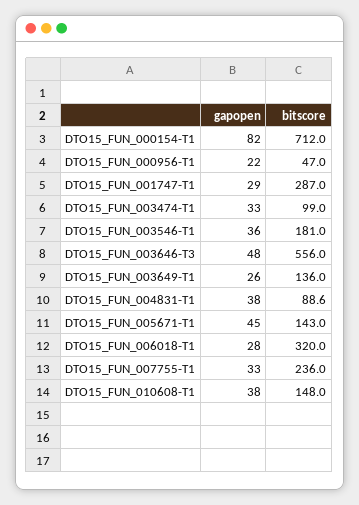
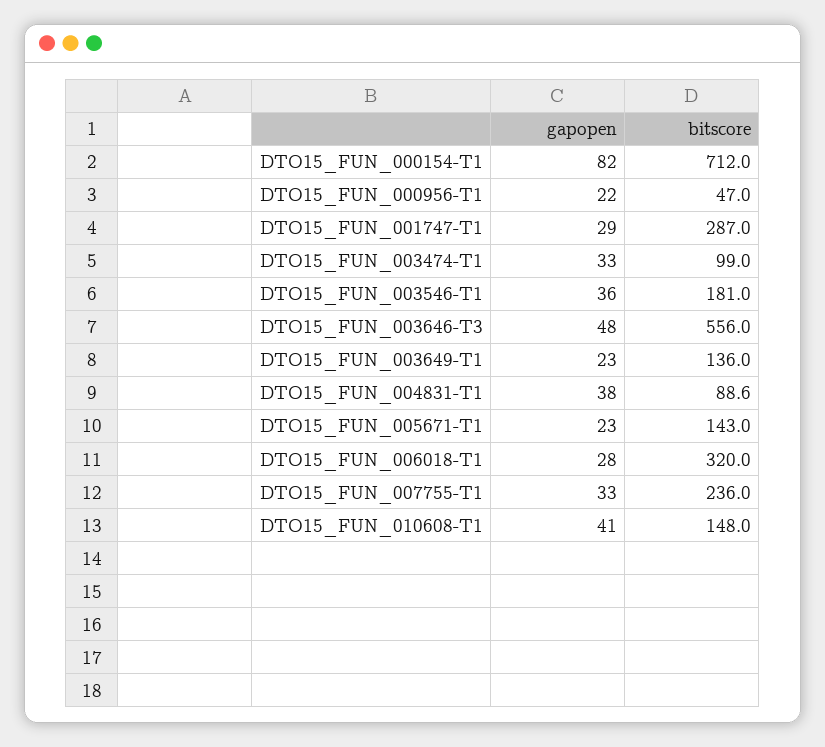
  {
    "gapopen": {
      "DTO15_FUN_000154-T1": 82,
      "DTO15_FUN_000956-T1": 22,
      "DTO15_FUN_001747-T1": 29,
      "DTO15_FUN_003474-T1": 33,
      "DTO15_FUN_003546-T1": 36,
      "DTO15_FUN_003646-T3": 48,
-     "DTO15_FUN_003649-T1": 26,
+     "DTO15_FUN_003649-T1": 23,
      "DTO15_FUN_004831-T1": 38,
-     "DTO15_FUN_005671-T1": 45,
+     "DTO15_FUN_005671-T1": 23,
      "DTO15_FUN_006018-T1": 28,
      "DTO15_FUN_007755-T1": 33,
-     "DTO15_FUN_010608-T1": 38
+     "DTO15_FUN_010608-T1": 41
    },
    "bitscore": {
      "DTO15_FUN_000154-T1": 712,
      "DTO15_FUN_000956-T1": 47,
      "DTO15_FUN_001747-T1": 287,
      "DTO15_FUN_003474-T1": 99,
      "DTO15_FUN_003546-T1": 181,
      "DTO15_FUN_003646-T3": 556,
      "DTO15_FUN_003649-T1": 136,
      "DTO15_FUN_004831-T1": 88.6,
      "DTO15_FUN_005671-T1": 143,
      "DTO15_FUN_006018-T1": 320,
      "DTO15_FUN_007755-T1": 236,
      "DTO15_FUN_010608-T1": 148
    }
  }

